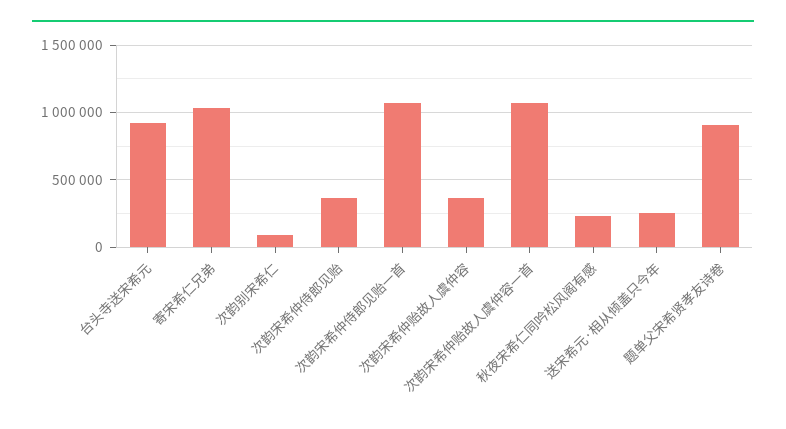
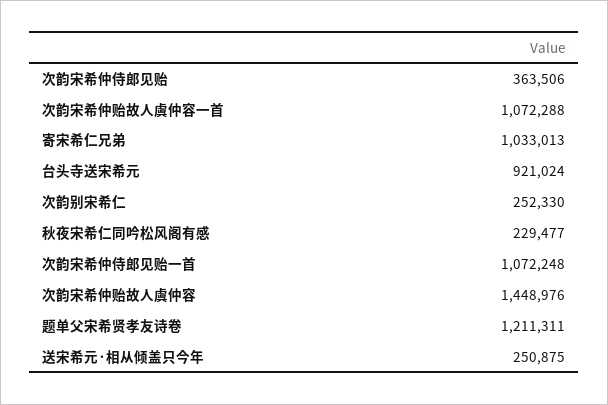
  {
    "台头寺送宋希元": 921024,
    "寄宋希仁兄弟": 1033013,
-   "次韵别宋希仁": 100000,
+   "次韵别宋希仁": 252330,
    "次韵宋希仲侍郎见贻": 363506,
    "次韵宋希仲侍郎见贻一首": 1072248,
-   "次韵宋希仲贻故人虞仲容": 350000,
+   "次韵宋希仲贻故人虞仲容": 1448976,
    "次韵宋希仲贻故人虞仲容一首": 1072288,
    "秋夜宋希仁同吟松风阁有感": 229477,
    "送宋希元·相从倾盖只今年": 250875,
-   "题单父宋希贤孝友诗卷": 900000
+   "题单父宋希贤孝友诗卷": 1211311
  }

